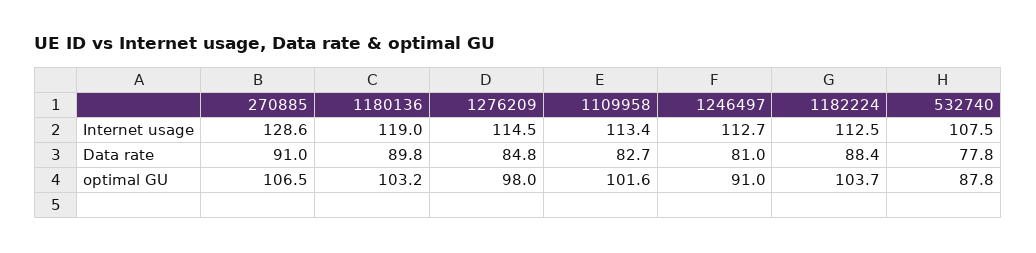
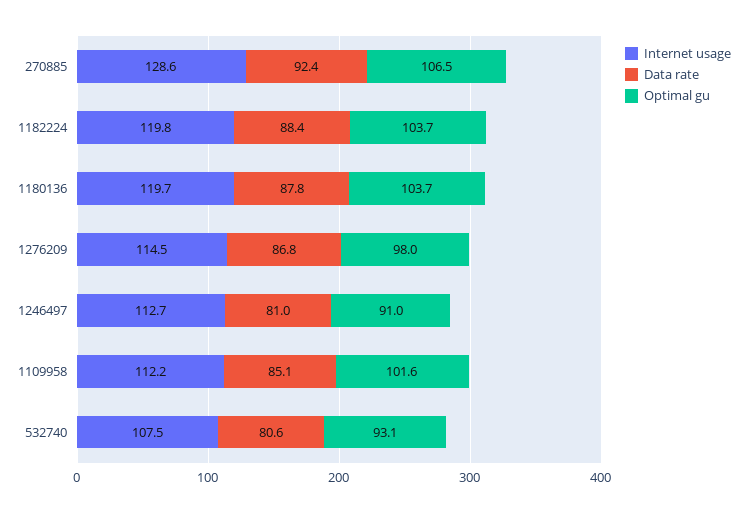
  {
    "Internet usage": {
      "270885": 128.6,
-     "1180136": 119,
+     "1180136": 119.7,
      "1276209": 114.5,
-     "1109958": 113.4,
+     "1109958": 112.2,
      "1246497": 112.7,
-     "1182224": 112.5,
+     "1182224": 119.8,
      "532740": 107.5
    },
    "Data rate": {
-     "270885": 91,
+     "270885": 92.4,
-     "1180136": 89.8,
+     "1180136": 87.8,
-     "1276209": 84.8,
+     "1276209": 86.8,
-     "1109958": 82.7,
+     "1109958": 85.1,
      "1246497": 81,
      "1182224": 88.4,
-     "532740": 77.8
+     "532740": 80.6
    },
    "optimal GU": {
      "270885": 106.5,
-     "1180136": 103.2,
+     "1180136": 103.7,
      "1276209": 98,
      "1109958": 101.6,
      "1246497": 91,
      "1182224": 103.7,
-     "532740": 87.8
+     "532740": 93.1
    }
  }

